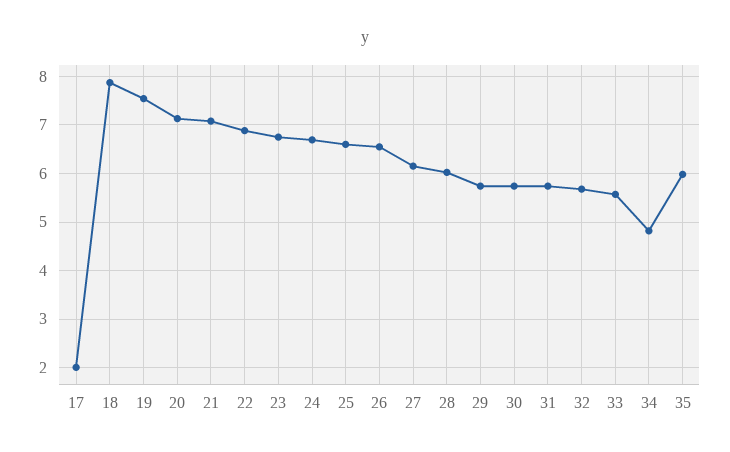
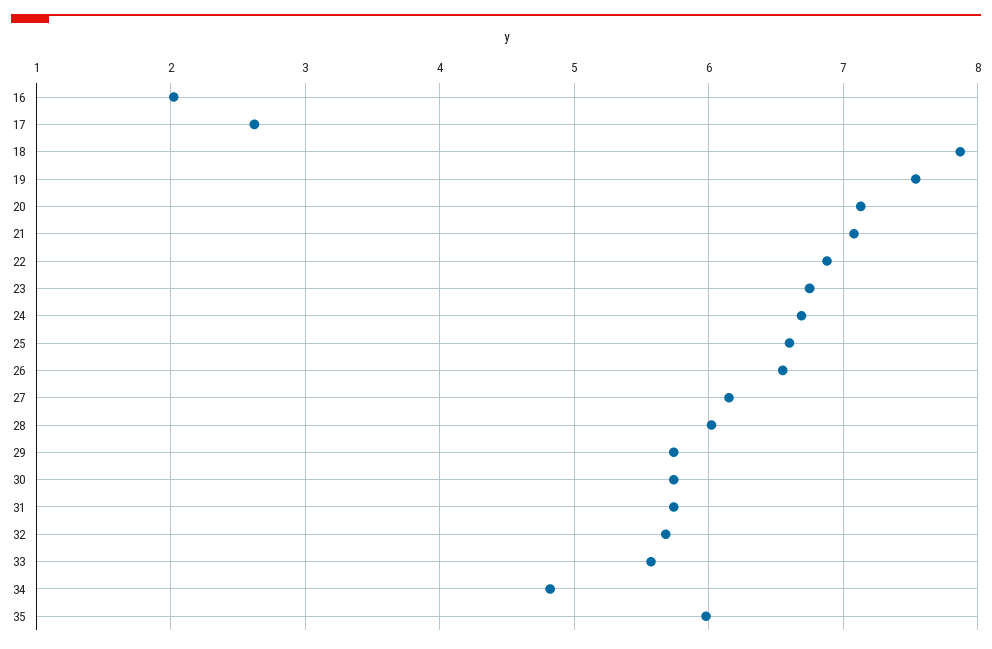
  {
-   "17": 2,
+   "17": 2.6,
    "18": 7.9,
    "19": 7.5,
    "20": 7.1,
    "21": 7.1,
    "22": 6.9,
    "23": 6.8,
    "24": 6.7,
    "25": 6.6,
    "26": 6.6,
    "27": 6.2,
    "28": 6,
    "29": 5.7,
    "30": 5.7,
    "31": 5.7,
    "32": 5.7,
    "33": 5.6,
    "34": 4.8,
-   "35": 6
+   "35": 6,
+   "16": 2
  }

